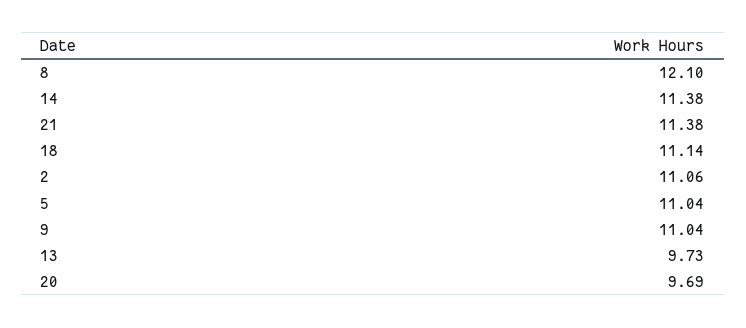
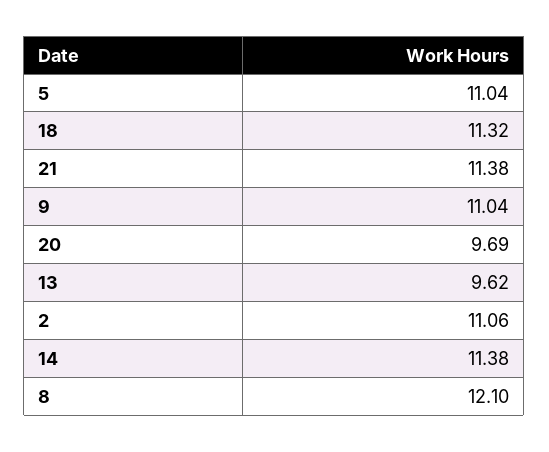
  {
    "8": 12.1,
    "14": 11.38,
    "21": 11.38,
-   "18": 11.14,
+   "18": 11.32,
    "2": 11.06,
    "5": 11.04,
    "9": 11.04,
-   "13": 9.73,
+   "13": 9.62,
    "20": 9.69
  }

